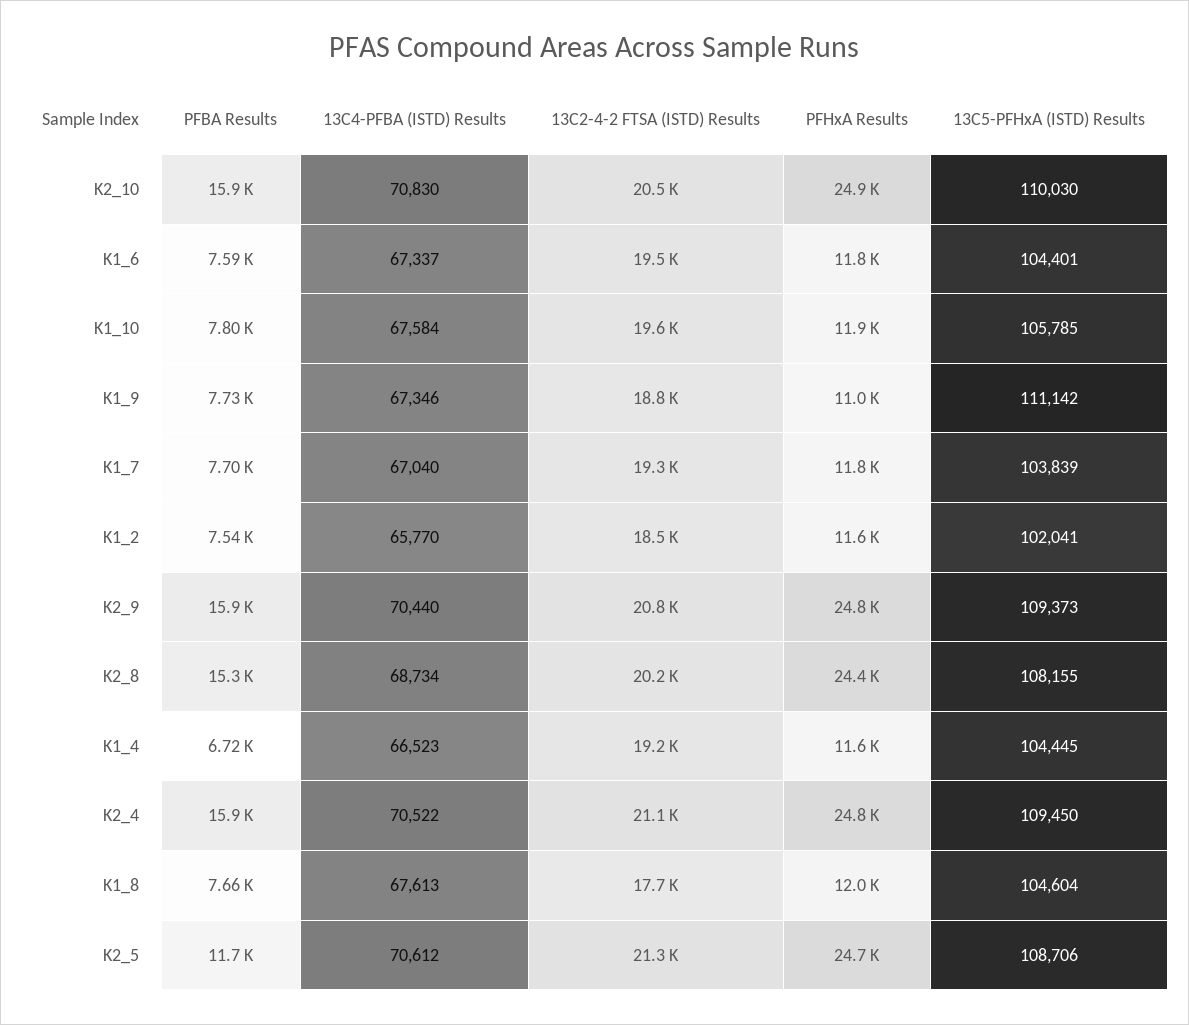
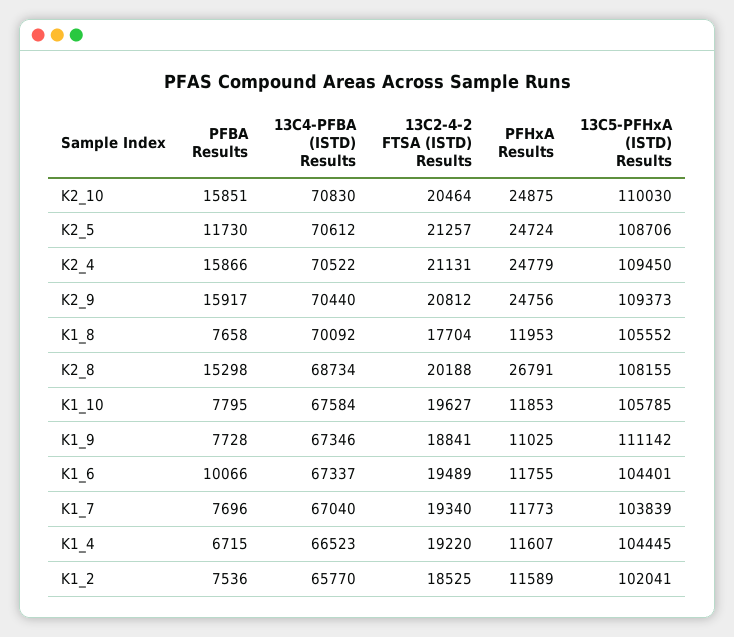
  {
    "PFBA Results": {
      "K2_10": 15851,
-     "K1_6": 7590,
+     "K1_6": 10066,
      "K1_10": 7795,
      "K1_9": 7728,
      "K1_7": 7696,
      "K1_2": 7536,
      "K2_9": 15917,
      "K2_8": 15298,
      "K1_4": 6715,
      "K2_4": 15866,
      "K1_8": 7658,
      "K2_5": 11730
    },
    "13C4-PFBA (ISTD) Results": {
      "K2_10": 70830,
      "K1_6": 67337,
      "K1_10": 67584,
      "K1_9": 67346,
      "K1_7": 67040,
      "K1_2": 65770,
      "K2_9": 70440,
      "K2_8": 68734,
      "K1_4": 66523,
      "K2_4": 70522,
-     "K1_8": 67613,
+     "K1_8": 70092,
      "K2_5": 70612
    },
    "13C2-4-2 FTSA (ISTD) Results": {
      "K2_10": 20464,
      "K1_6": 19489,
      "K1_10": 19627,
      "K1_9": 18841,
      "K1_7": 19340,
      "K1_2": 18525,
      "K2_9": 20812,
      "K2_8": 20188,
      "K1_4": 19220,
      "K2_4": 21131,
      "K1_8": 17704,
      "K2_5": 21257
    },
    "PFHxA Results": {
      "K2_10": 24875,
      "K1_6": 11755,
      "K1_10": 11853,
      "K1_9": 11025,
      "K1_7": 11773,
      "K1_2": 11589,
      "K2_9": 24756,
-     "K2_8": 24400,
+     "K2_8": 26791,
      "K1_4": 11607,
      "K2_4": 24779,
      "K1_8": 11953,
      "K2_5": 24724
    },
    "13C5-PFHxA (ISTD) Results": {
      "K2_10": 110030,
      "K1_6": 104401,
      "K1_10": 105785,
      "K1_9": 111142,
      "K1_7": 103839,
      "K1_2": 102041,
      "K2_9": 109373,
      "K2_8": 108155,
      "K1_4": 104445,
      "K2_4": 109450,
-     "K1_8": 104604,
+     "K1_8": 105552,
      "K2_5": 108706
    }
  }

